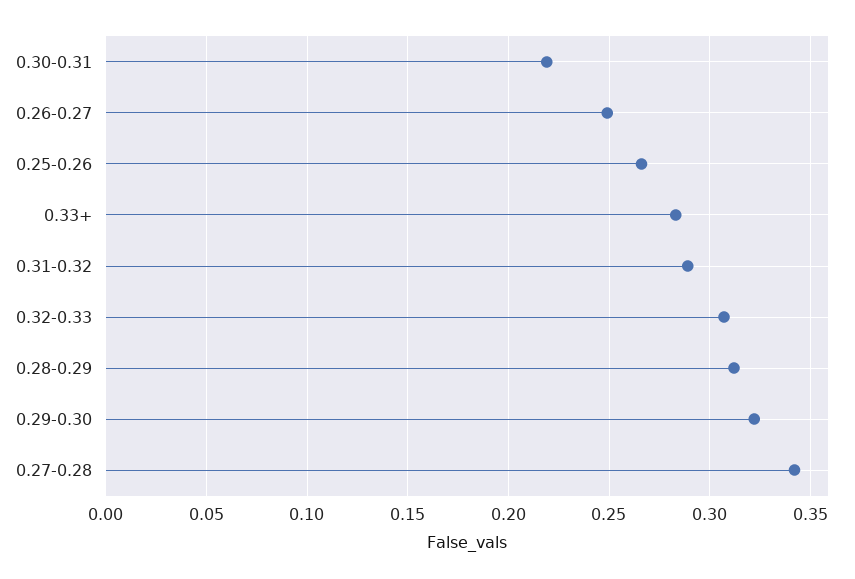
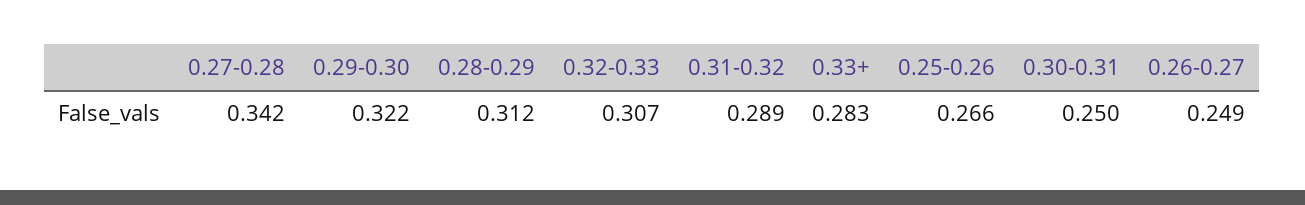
  {
-   "0.30-0.31": 0.22,
+   "0.30-0.31": 0.25,
    "0.26-0.27": 0.249,
    "0.25-0.26": 0.266,
    "0.33+": 0.283,
    "0.31-0.32": 0.289,
    "0.32-0.33": 0.307,
    "0.28-0.29": 0.312,
    "0.29-0.30": 0.322,
    "0.27-0.28": 0.342
  }

